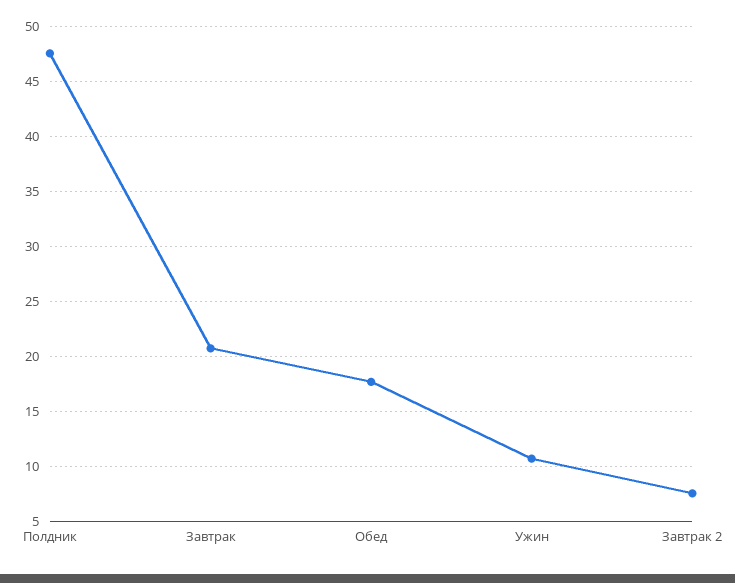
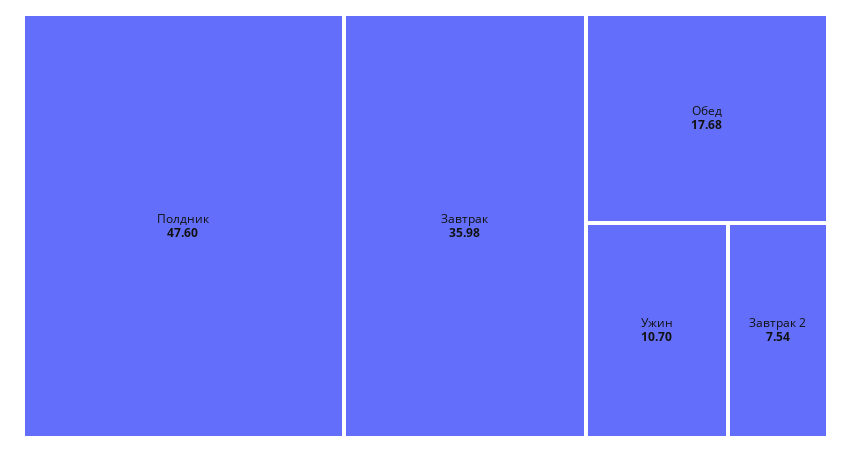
  {
    "Полдник": 47.6,
-   "Завтрак": 21,
+   "Завтрак": 35.98,
    "Обед": 17.68,
    "Ужин": 10.7,
    "Завтрак 2": 7.54
  }

